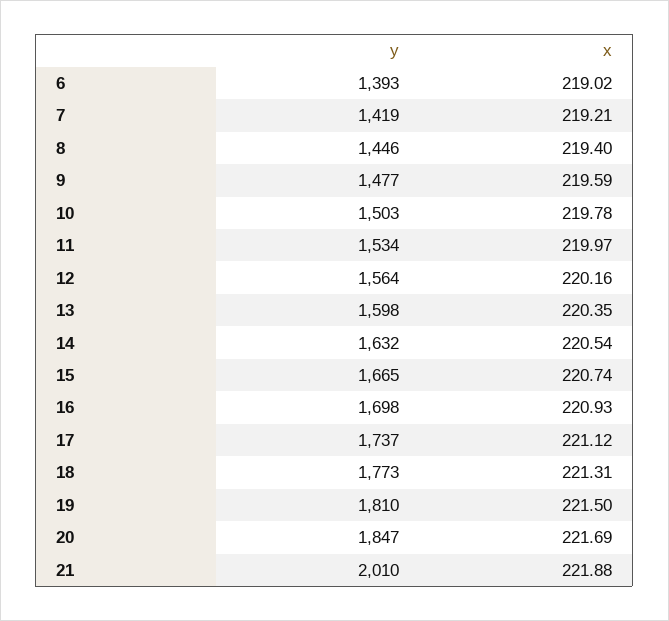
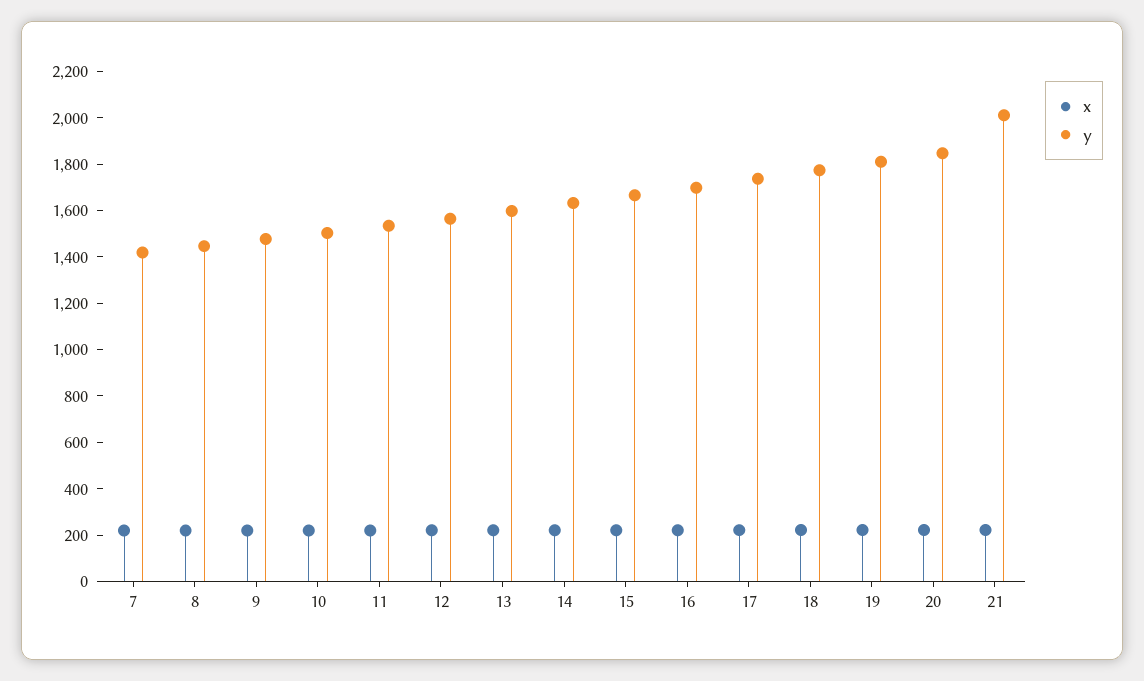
  {
    "y": {
-     "6": 1393,
      "7": 1419,
      "8": 1446,
      "9": 1477,
      "10": 1503,
      "11": 1534,
      "12": 1564,
      "13": 1598,
      "14": 1632,
      "15": 1665,
      "16": 1698,
      "17": 1737,
      "18": 1773,
      "19": 1810,
      "20": 1847,
      "21": 2010
    },
    "x": {
-     "6": 219.02,
      "7": 219.21,
      "8": 219.4,
      "9": 219.59,
      "10": 219.78,
      "11": 219.97,
      "12": 220.16,
      "13": 220.35,
      "14": 220.54,
      "15": 220.74,
      "16": 220.93,
      "17": 221.12,
      "18": 221.31,
      "19": 221.5,
      "20": 221.69,
      "21": 221.88
    }
  }

